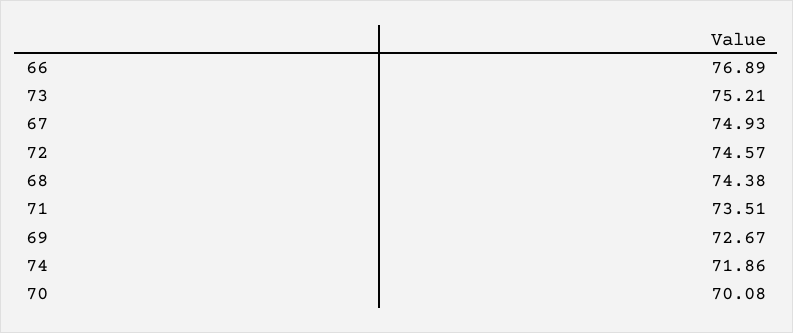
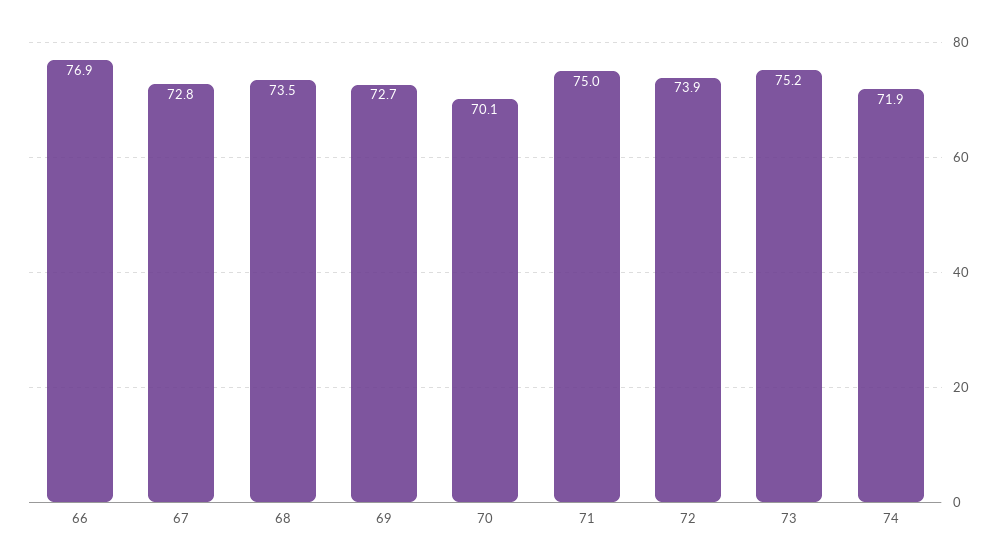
  {
    "66": 76.89,
    "73": 75.21,
-   "67": 74.93,
+   "67": 72.8,
-   "72": 74.57,
+   "72": 73.9,
-   "68": 74.38,
+   "68": 73.5,
-   "71": 73.51,
+   "71": 75,
    "69": 72.67,
    "74": 71.86,
    "70": 70.08
  }

